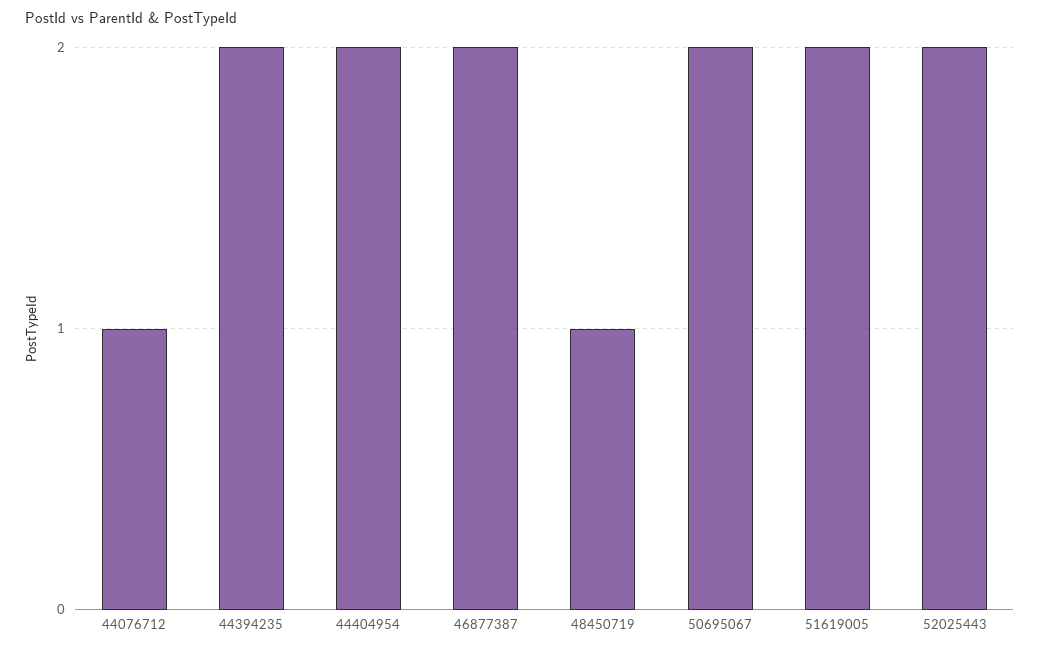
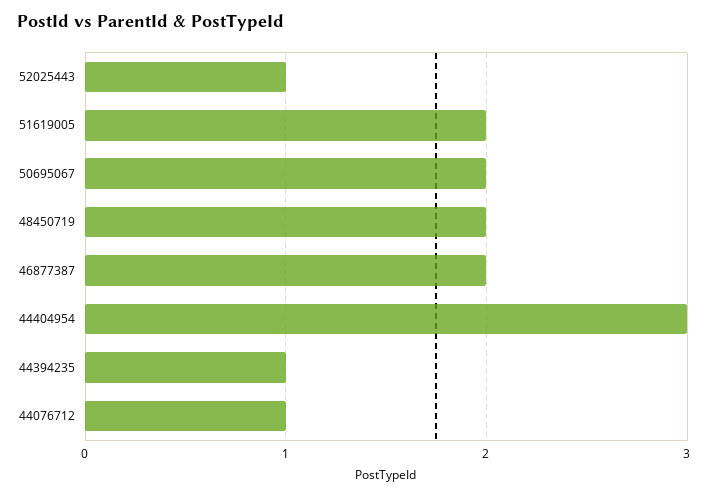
  {
    "44076712": 1,
-   "44394235": 2,
+   "44394235": 1,
-   "44404954": 2,
+   "44404954": 3,
    "46877387": 2,
-   "48450719": 1,
+   "48450719": 2,
    "50695067": 2,
    "51619005": 2,
-   "52025443": 2
+   "52025443": 1
  }

